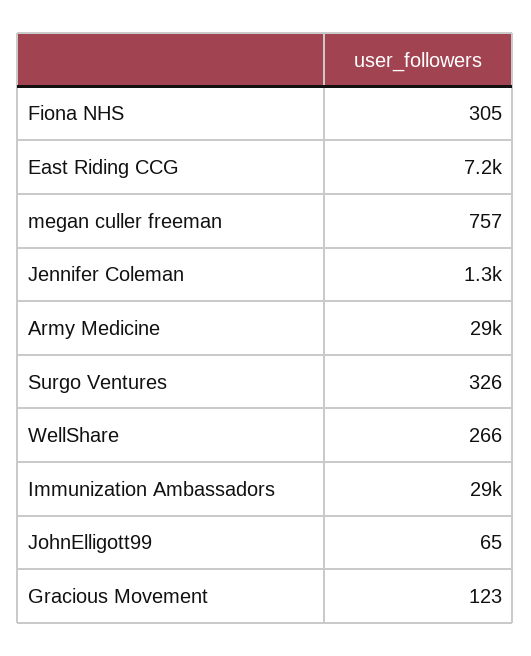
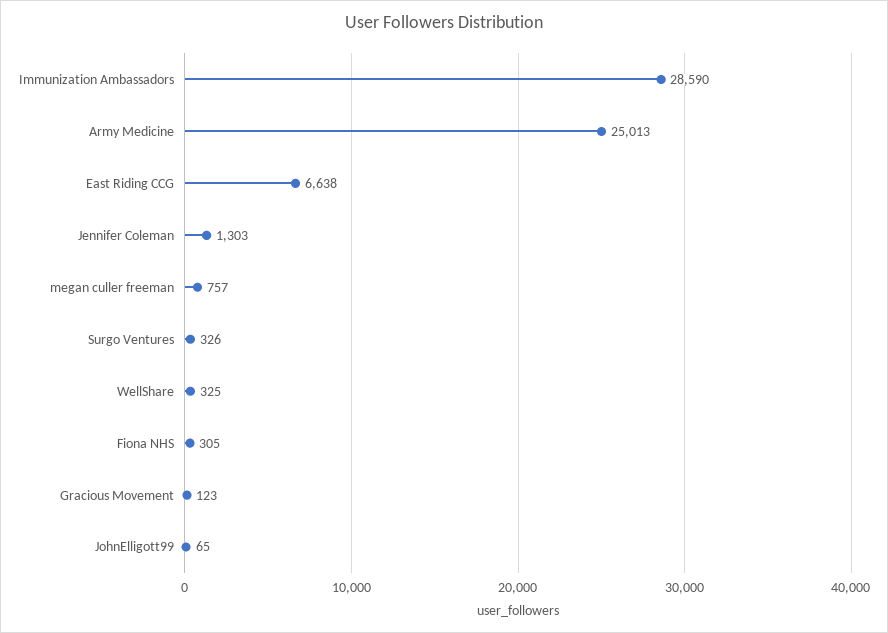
  {
    "Fiona NHS": 305,
-   "East Riding CCG": 7200,
+   "East Riding CCG": 6638,
    "megan culler freeman": 757,
    "Jennifer Coleman": 1303,
-   "Army Medicine": 29000,
+   "Army Medicine": 25013,
    "Surgo Ventures": 326,
-   "WellShare": 266,
+   "WellShare": 325,
    "Immunization Ambassadors": 28590,
    "JohnElligott99": 65,
    "Gracious Movement": 123
  }

